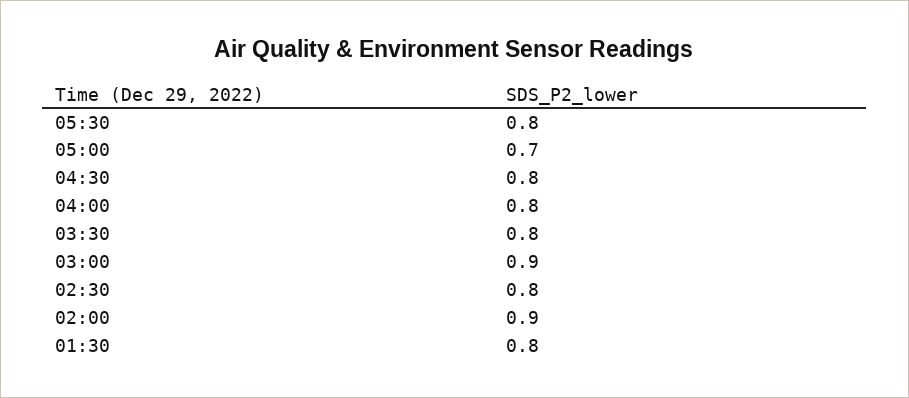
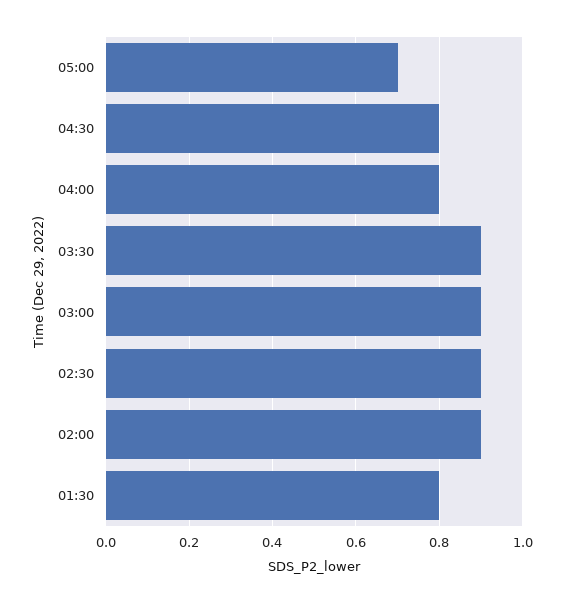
  {
-   "05:30": 0.8,
    "05:00": 0.7,
    "04:30": 0.8,
    "04:00": 0.8,
-   "03:30": 0.8,
+   "03:30": 0.9,
    "03:00": 0.9,
-   "02:30": 0.8,
+   "02:30": 0.9,
    "02:00": 0.9,
    "01:30": 0.8
  }

